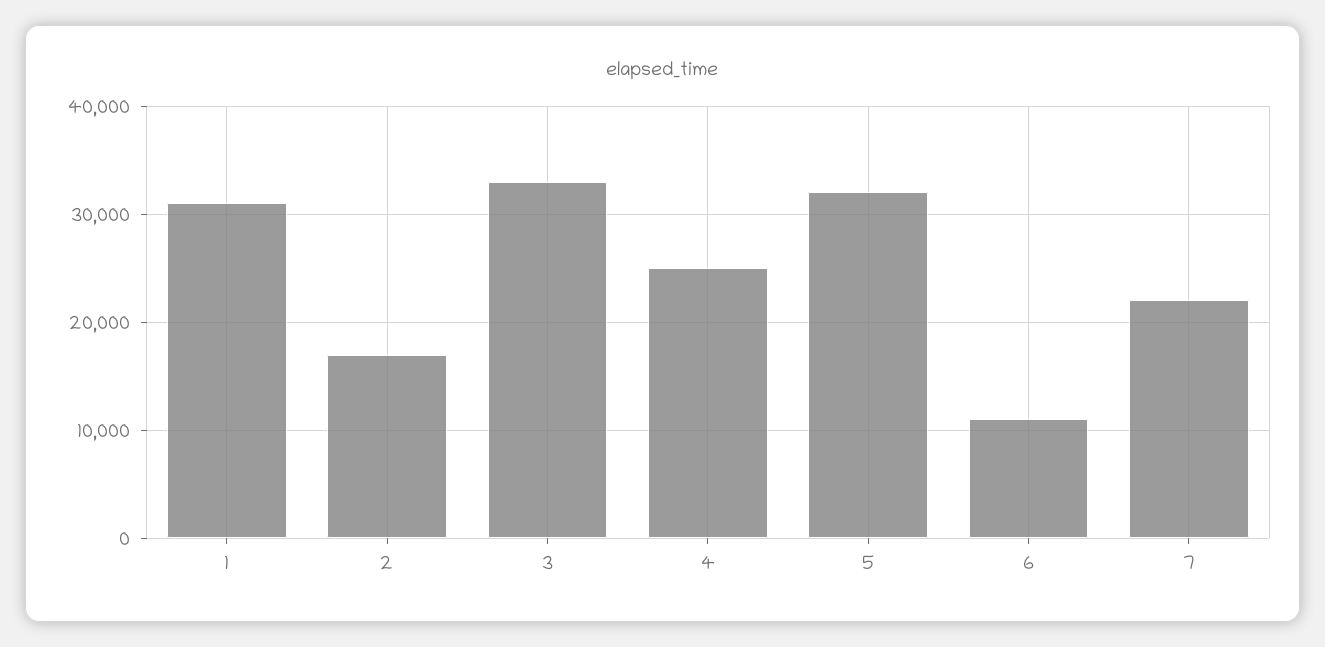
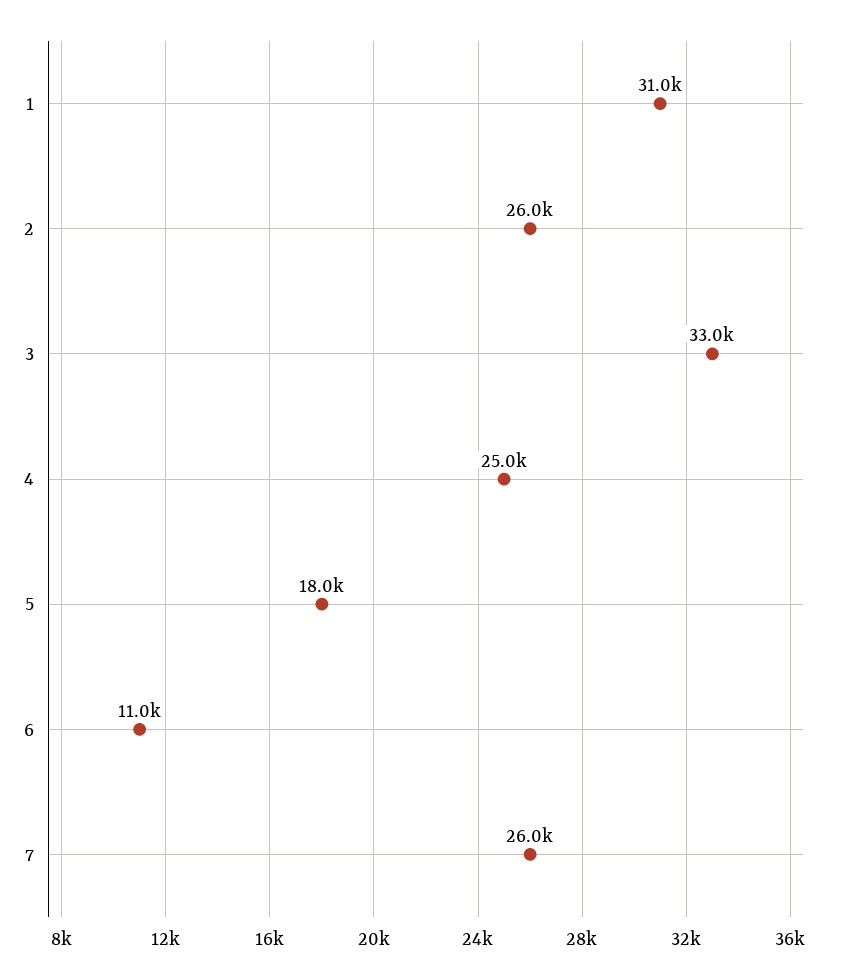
  {
    "1": 31000,
-   "2": 17000,
+   "2": 26000,
    "3": 33000,
    "4": 25000,
-   "5": 32000,
+   "5": 18000,
    "6": 11000,
-   "7": 22000
+   "7": 26000
  }

